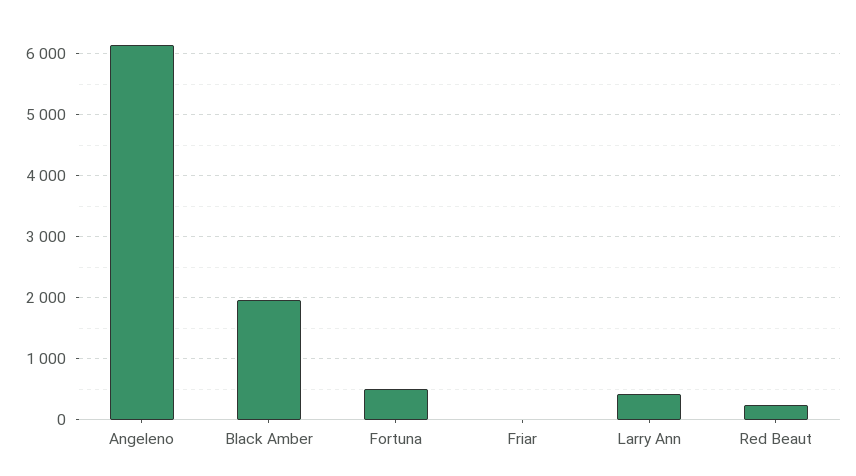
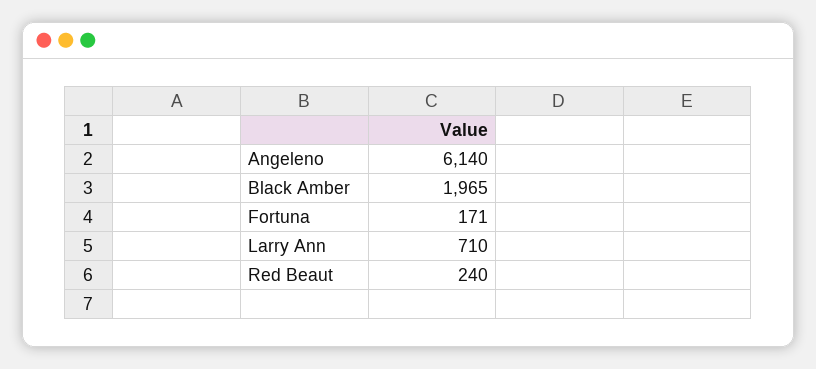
  {
    "Angeleno": 6140,
    "Black Amber": 1965,
-   "Fortuna": 500,
+   "Fortuna": 171,
-   "Friar": 0,
-   "Larry Ann": 400,
+   "Larry Ann": 710,
    "Red Beaut": 240
  }

